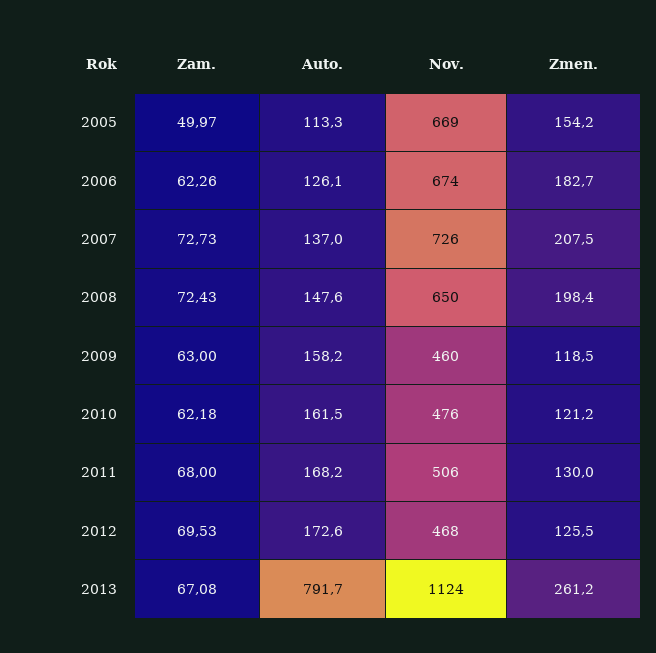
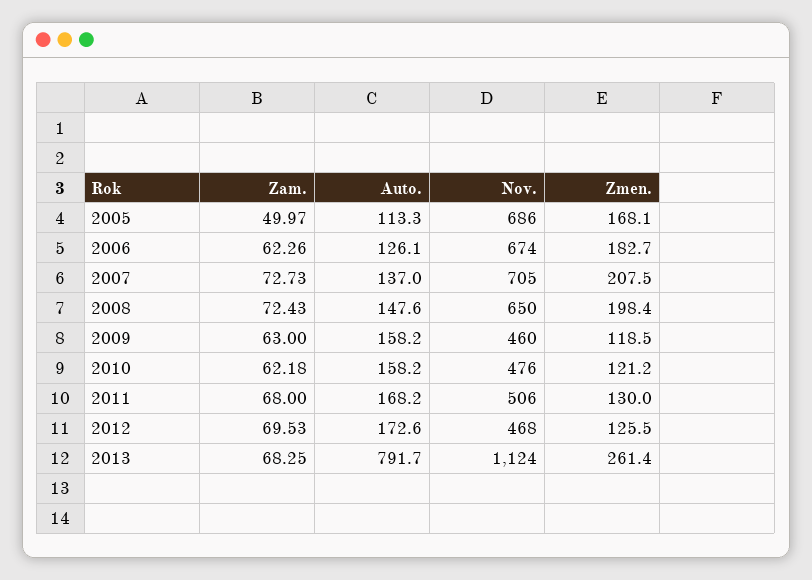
  {
    "Zam.": {
      "2005": 49.97,
      "2006": 62.26,
      "2007": 72.73,
      "2008": 72.43,
      "2009": 63,
      "2010": 62.18,
      "2011": 68,
      "2012": 69.53,
-     "2013": 67.08
+     "2013": 68.25
    },
    "Auto.": {
      "2005": 113.3,
      "2006": 126.1,
      "2007": 137,
      "2008": 147.6,
      "2009": 158.2,
-     "2010": 161.5,
+     "2010": 158.2,
      "2011": 168.2,
      "2012": 172.6,
      "2013": 791.7
    },
    "Nov.": {
-     "2005": 669,
+     "2005": 686,
      "2006": 674,
-     "2007": 726,
+     "2007": 705,
      "2008": 650,
      "2009": 460,
      "2010": 476,
      "2011": 506,
      "2012": 468,
      "2013": 1124
    },
    "Zmen.": {
-     "2005": 154.2,
+     "2005": 168.1,
      "2006": 182.7,
      "2007": 207.5,
      "2008": 198.4,
      "2009": 118.5,
      "2010": 121.2,
      "2011": 130,
      "2012": 125.5,
-     "2013": 261.2
+     "2013": 261.4
    }
  }

